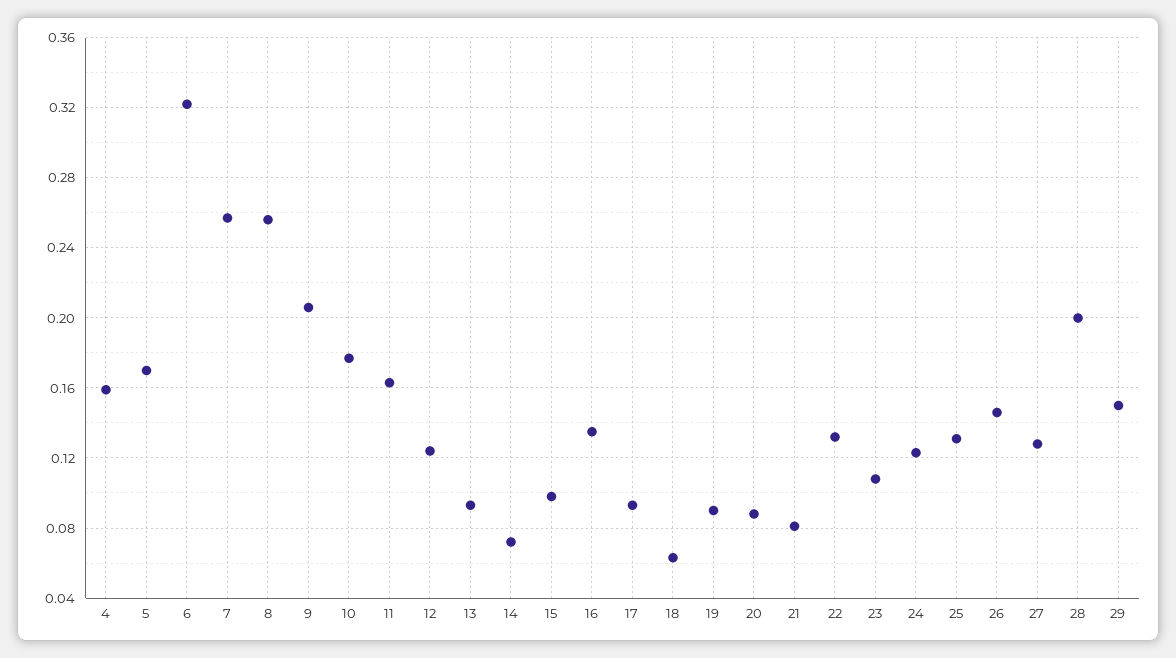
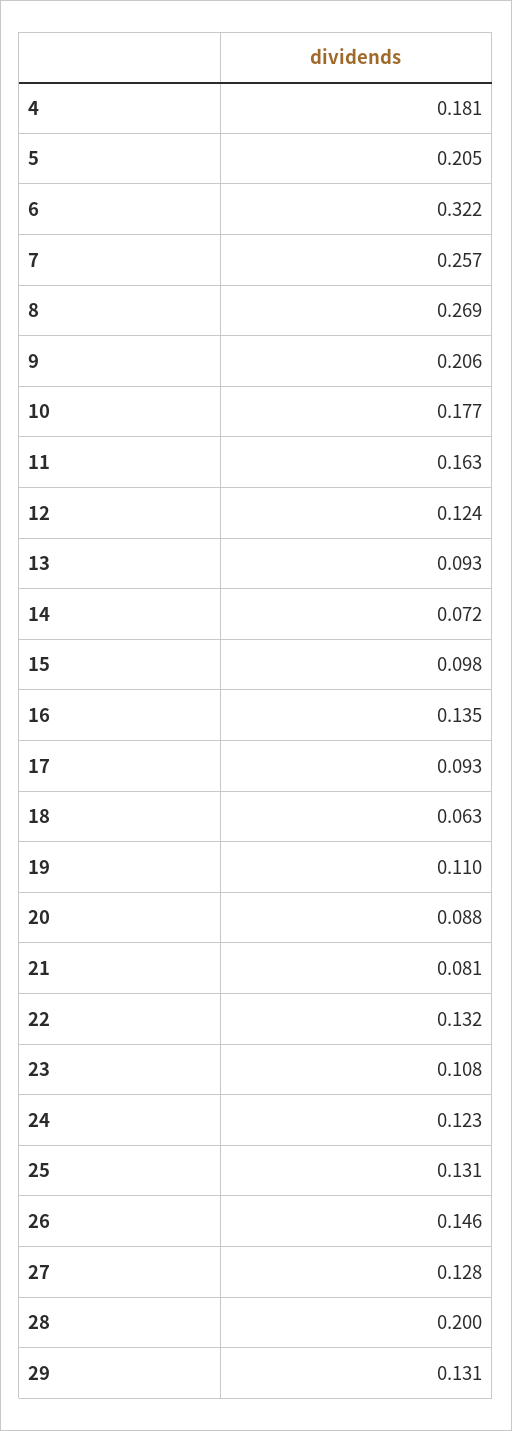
  {
-   "4": 0.16,
+   "4": 0.181,
-   "5": 0.17,
+   "5": 0.205,
    "6": 0.322,
    "7": 0.257,
-   "8": 0.255,
+   "8": 0.269,
    "9": 0.206,
    "10": 0.177,
    "11": 0.163,
    "12": 0.124,
    "13": 0.093,
    "14": 0.072,
    "15": 0.098,
    "16": 0.135,
    "17": 0.093,
    "18": 0.063,
-   "19": 0.09,
+   "19": 0.11,
    "20": 0.088,
    "21": 0.081,
    "22": 0.132,
    "23": 0.108,
    "24": 0.123,
    "25": 0.131,
    "26": 0.146,
    "27": 0.128,
    "28": 0.2,
-   "29": 0.15
+   "29": 0.131
  }

